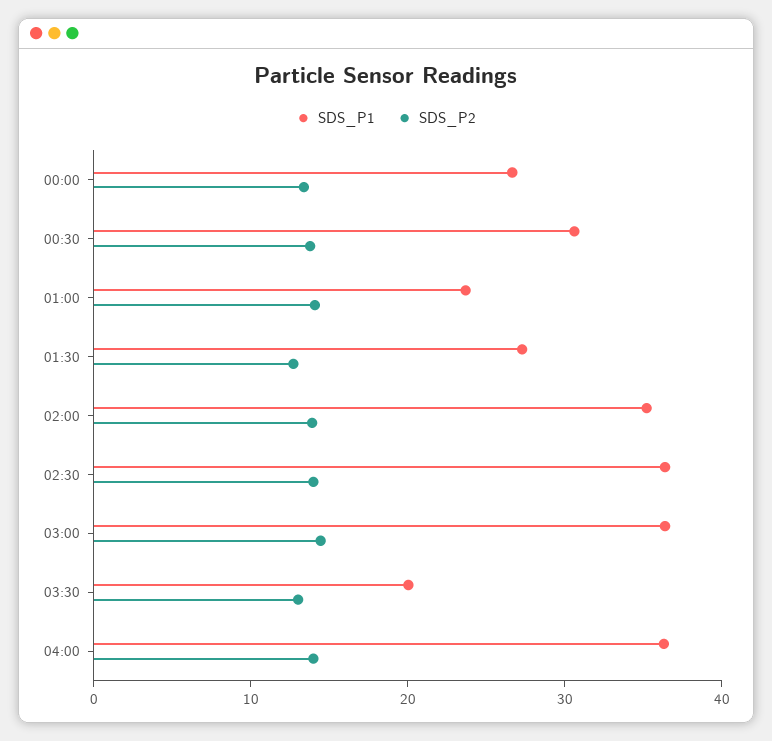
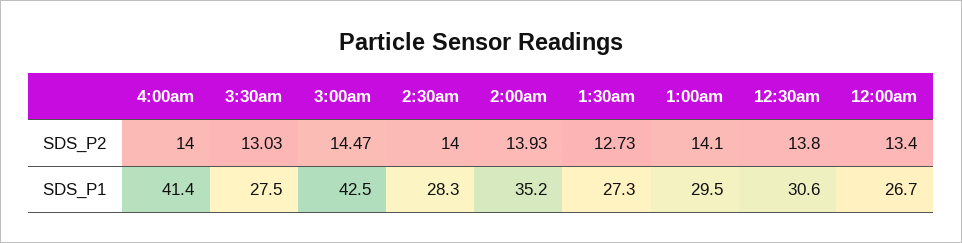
  {
    "SDS_P1": {
      "00:00": 26.7,
      "00:30": 30.6,
-     "01:00": 24,
+     "01:00": 29.5,
      "01:30": 27.3,
      "02:00": 35.2,
-     "02:30": 36,
+     "02:30": 28.3,
-     "03:00": 36,
+     "03:00": 42.5,
-     "03:30": 20,
+     "03:30": 27.5,
-     "04:00": 36
+     "04:00": 41.4
    },
    "SDS_P2": {
      "00:00": 13.4,
      "00:30": 13.8,
      "01:00": 14.1,
      "01:30": 12.73,
      "02:00": 13.93,
      "02:30": 14,
      "03:00": 14.47,
      "03:30": 13.03,
      "04:00": 14
    }
  }

